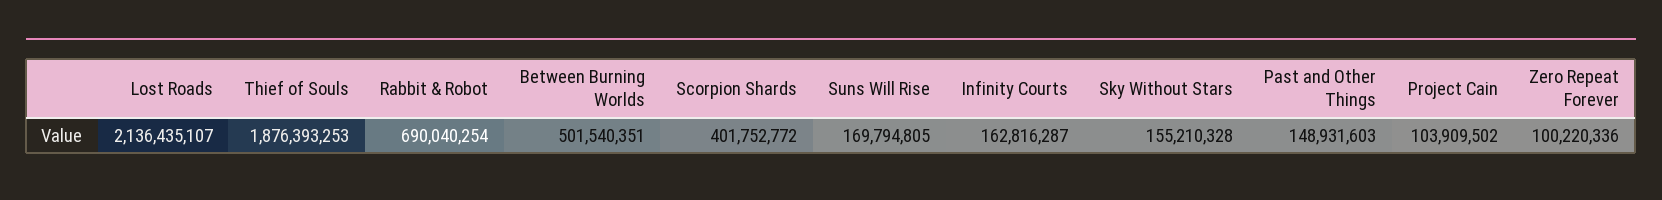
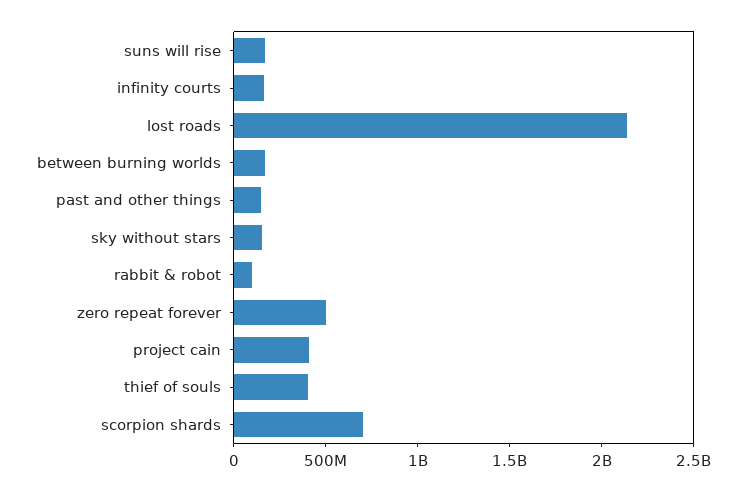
  {
    "Lost Roads": 2136435107,
-   "Thief of Souls": 1876393253,
+   "Thief of Souls": 400000000,
-   "Rabbit & Robot": 690040254,
+   "Rabbit & Robot": 100000000,
-   "Between Burning Worlds": 501540351,
+   "Between Burning Worlds": 200000000,
-   "Scorpion Shards": 401752772,
+   "Scorpion Shards": 700000000,
    "Suns Will Rise": 169794805,
    "Infinity Courts": 162816287,
    "Sky Without Stars": 155210328,
    "Past and Other Things": 148931603,
-   "Project Cain": 103909502,
+   "Project Cain": 400000000,
-   "Zero Repeat Forever": 100220336
+   "Zero Repeat Forever": 500000000
  }

